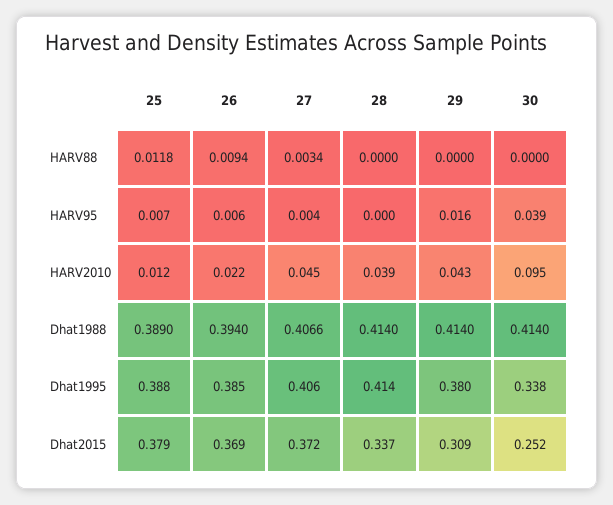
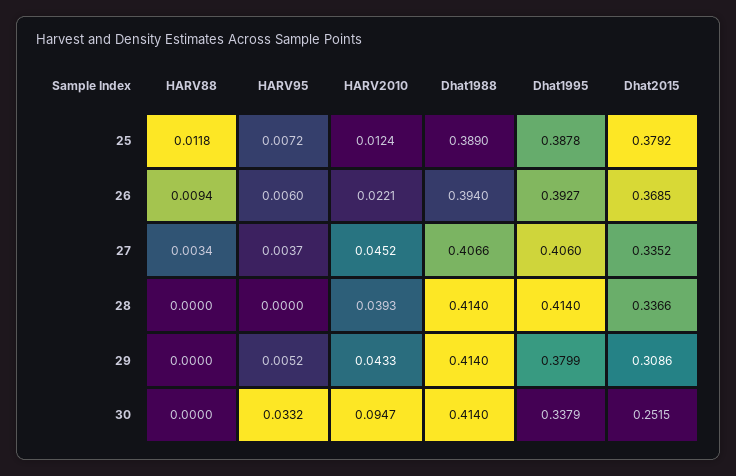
  {
    "25": {
      "HARV88": 0.0118,
      "HARV95": 0.0072,
      "HARV2010": 0.0124,
      "Dhat1988": 0.389,
      "Dhat1995": 0.3878,
      "Dhat2015": 0.3792
    },
    "26": {
      "HARV88": 0.0094,
      "HARV95": 0.006,
      "HARV2010": 0.0221,
      "Dhat1988": 0.394,
-     "Dhat1995": 0.385,
+     "Dhat1995": 0.3927,
      "Dhat2015": 0.3685
    },
    "27": {
      "HARV88": 0.0034,
      "HARV95": 0.0037,
      "HARV2010": 0.0452,
      "Dhat1988": 0.4066,
      "Dhat1995": 0.406,
-     "Dhat2015": 0.372
+     "Dhat2015": 0.3352
    },
    "28": {
      "HARV88": 0,
      "HARV95": 0,
      "HARV2010": 0.0393,
      "Dhat1988": 0.414,
      "Dhat1995": 0.414,
      "Dhat2015": 0.3366
    },
    "29": {
      "HARV88": 0,
-     "HARV95": 0.016,
+     "HARV95": 0.0052,
      "HARV2010": 0.0433,
      "Dhat1988": 0.414,
      "Dhat1995": 0.3799,
      "Dhat2015": 0.3086
    },
    "30": {
      "HARV88": 0,
-     "HARV95": 0.039,
+     "HARV95": 0.0332,
      "HARV2010": 0.0947,
      "Dhat1988": 0.414,
      "Dhat1995": 0.3379,
      "Dhat2015": 0.2515
    }
  }

